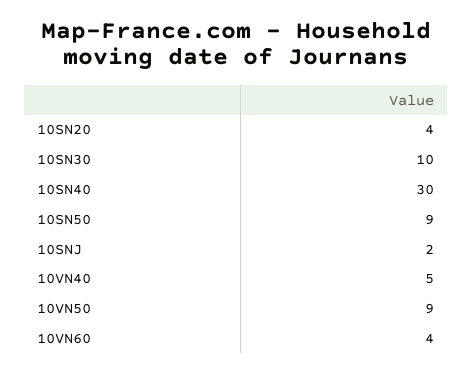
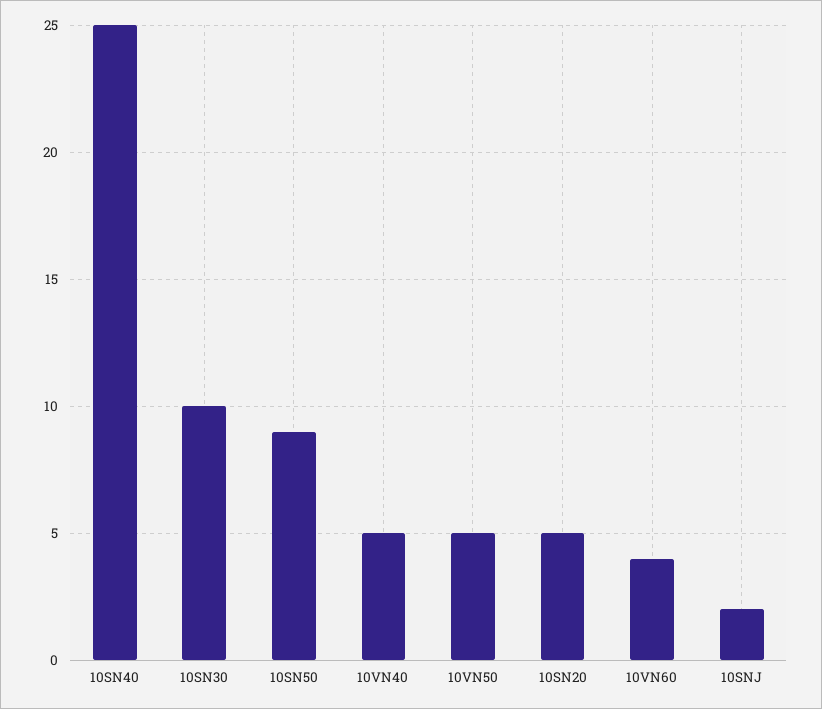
  {
-   "10SN20": 4,
+   "10SN20": 5,
    "10SN30": 10,
-   "10SN40": 30,
+   "10SN40": 25,
    "10SN50": 9,
    "10SNJ": 2,
    "10VN40": 5,
-   "10VN50": 9,
+   "10VN50": 5,
    "10VN60": 4
  }

